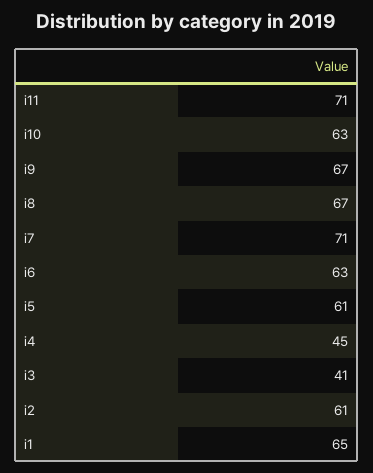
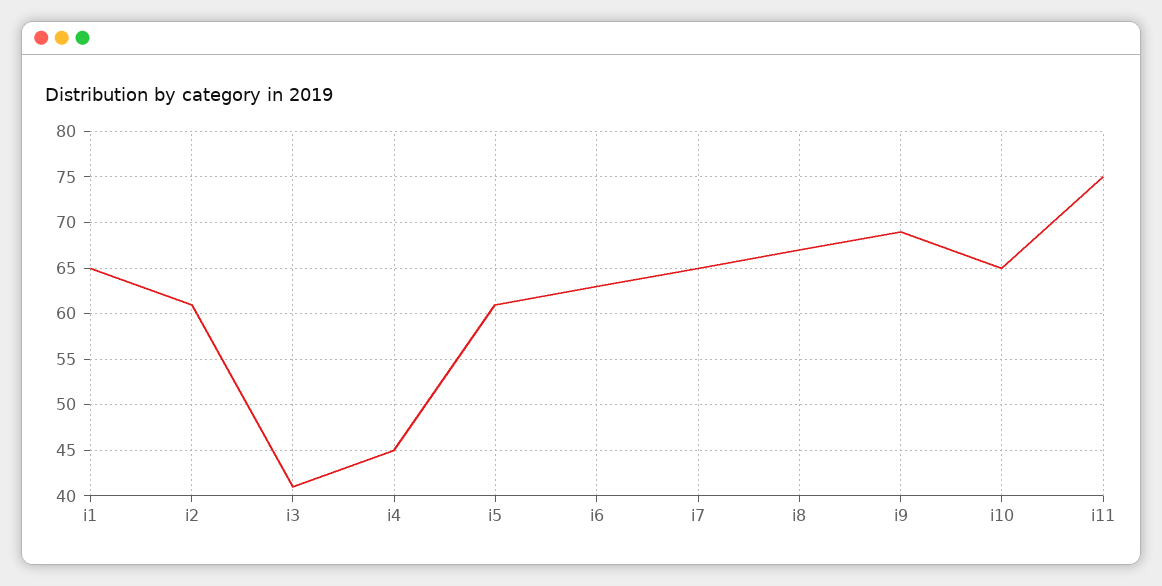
  {
-   "i11": 71,
+   "i11": 75,
-   "i10": 63,
+   "i10": 65,
-   "i9": 67,
+   "i9": 69,
    "i8": 67,
-   "i7": 71,
+   "i7": 65,
    "i6": 63,
    "i5": 61,
    "i4": 45,
    "i3": 41,
    "i2": 61,
    "i1": 65
  }

